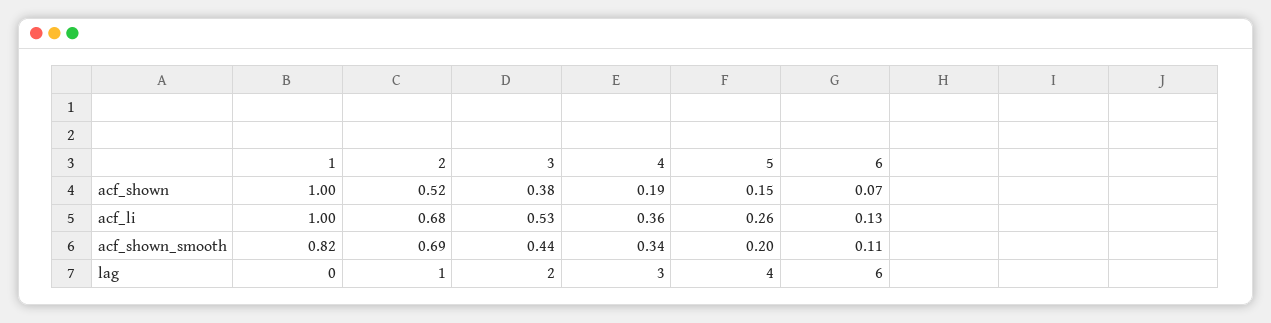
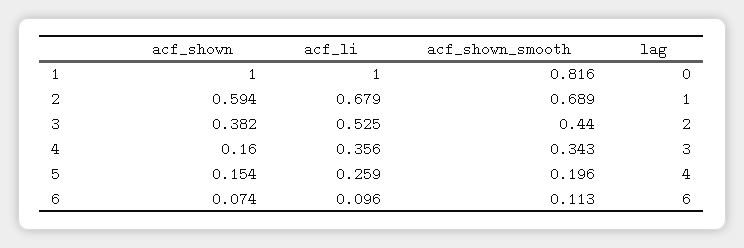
  {
    "1": {
      "acf_shown": 1,
      "acf_li": 1,
      "acf_shown_smooth": 0.816,
      "lag": 0
    },
    "2": {
-     "acf_shown": 0.52,
+     "acf_shown": 0.594,
      "acf_li": 0.679,
      "acf_shown_smooth": 0.689,
      "lag": 1
    },
    "3": {
      "acf_shown": 0.382,
      "acf_li": 0.525,
      "acf_shown_smooth": 0.44,
      "lag": 2
    },
    "4": {
-     "acf_shown": 0.19,
+     "acf_shown": 0.16,
      "acf_li": 0.356,
      "acf_shown_smooth": 0.343,
      "lag": 3
    },
    "5": {
      "acf_shown": 0.154,
      "acf_li": 0.259,
      "acf_shown_smooth": 0.196,
      "lag": 4
    },
    "6": {
      "acf_shown": 0.074,
-     "acf_li": 0.13,
+     "acf_li": 0.096,
      "acf_shown_smooth": 0.113,
      "lag": 6
    }
  }

